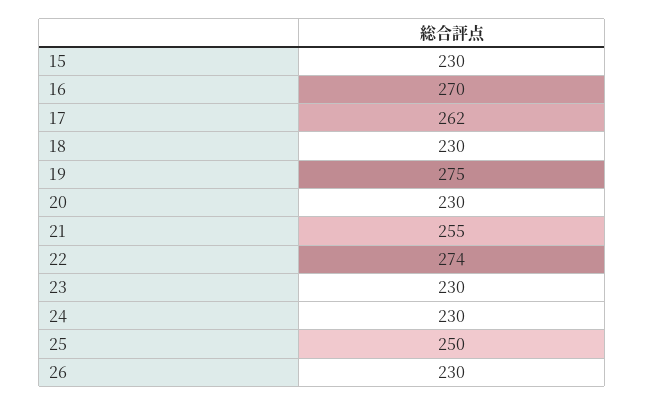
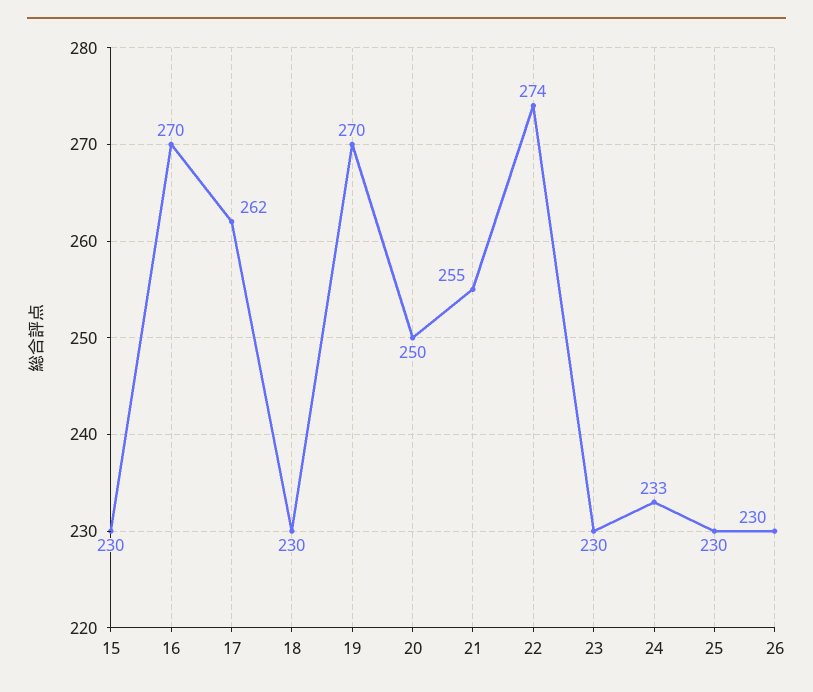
  {
    "15": 230,
    "16": 270,
    "17": 262,
    "18": 230,
-   "19": 275,
+   "19": 270,
-   "20": 230,
+   "20": 250,
    "21": 255,
    "22": 274,
    "23": 230,
-   "24": 230,
+   "24": 233,
-   "25": 250,
+   "25": 230,
    "26": 230
  }

